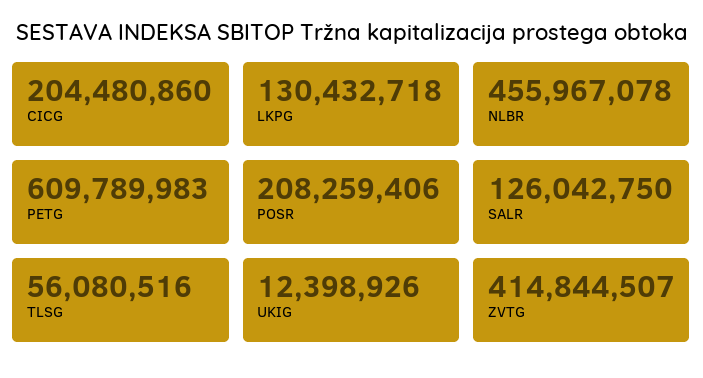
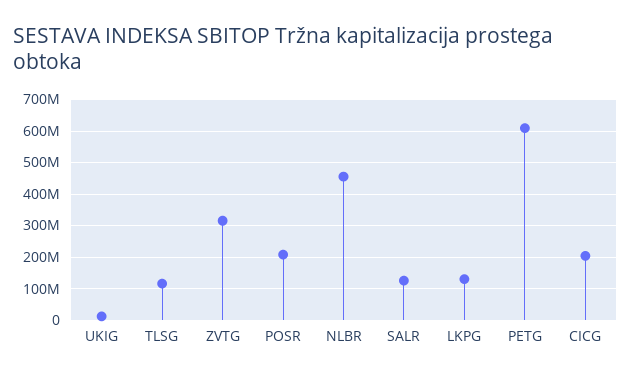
  {
    "CICG": 204480860,
    "LKPG": 130432718,
    "NLBR": 455967078,
    "PETG": 609789983,
    "POSR": 208259406,
    "SALR": 126042750,
-   "TLSG": 56080516,
+   "TLSG": 120000000,
    "UKIG": 12398926,
-   "ZVTG": 414844507
+   "ZVTG": 320000000
  }

